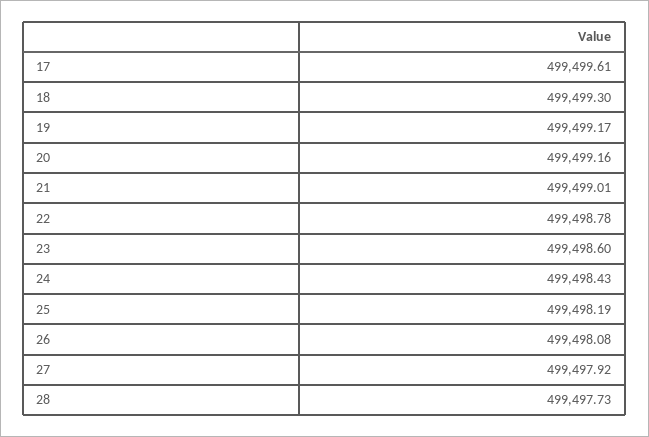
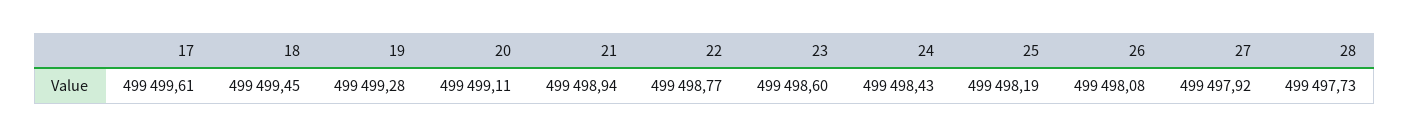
  {
    "17": 499499.61,
-   "18": 499499.3,
+   "18": 499499.45,
-   "19": 499499.17,
+   "19": 499499.28,
-   "20": 499499.16,
+   "20": 499499.11,
-   "21": 499499.01,
+   "21": 499498.94,
-   "22": 499498.78,
+   "22": 499498.77,
    "23": 499498.6,
    "24": 499498.43,
    "25": 499498.19,
    "26": 499498.08,
    "27": 499497.92,
    "28": 499497.73
  }

